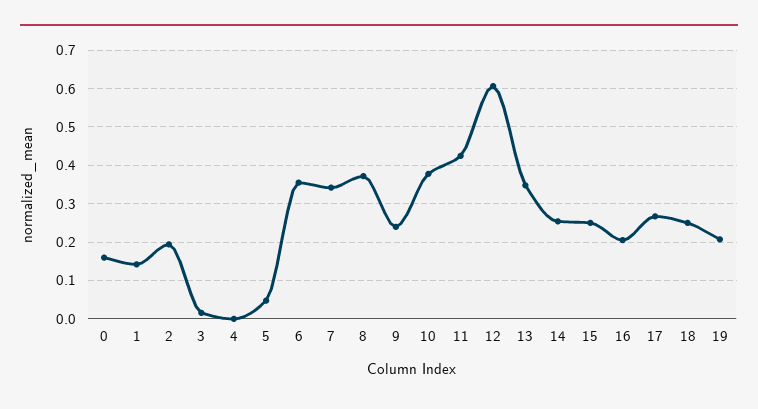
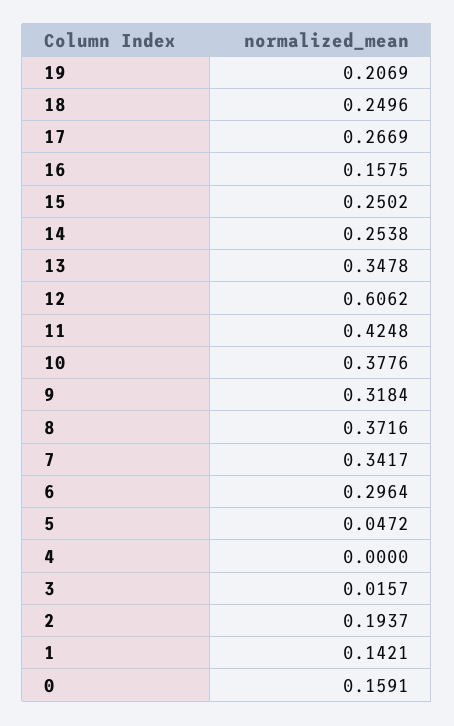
  {
    "0": 0.1591,
    "1": 0.1421,
    "2": 0.1937,
    "3": 0.0157,
    "4": 0,
    "5": 0.0472,
-   "6": 0.36,
+   "6": 0.2964,
    "7": 0.3417,
    "8": 0.3716,
-   "9": 0.24,
+   "9": 0.3184,
    "10": 0.3776,
    "11": 0.4248,
    "12": 0.6062,
    "13": 0.3478,
    "14": 0.2538,
    "15": 0.2502,
-   "16": 0.2,
+   "16": 0.1575,
    "17": 0.2669,
    "18": 0.2496,
    "19": 0.2069
  }

